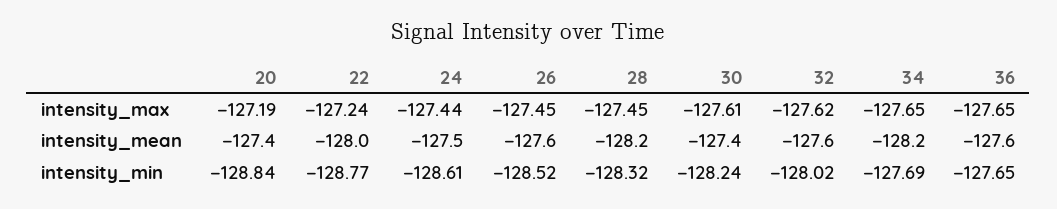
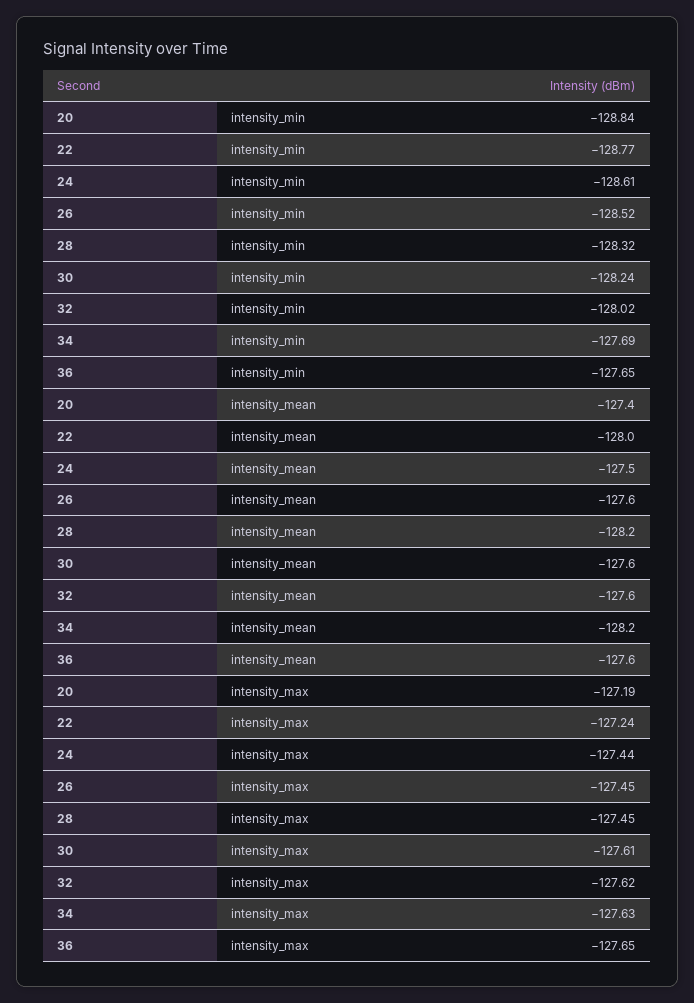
  {
    "20": {
      "intensity_max": -127.19,
      "intensity_mean": -127.4,
      "intensity_min": -128.84
    },
    "22": {
      "intensity_max": -127.24,
      "intensity_mean": -128,
      "intensity_min": -128.77
    },
    "24": {
      "intensity_max": -127.44,
      "intensity_mean": -127.5,
      "intensity_min": -128.61
    },
    "26": {
      "intensity_max": -127.45,
      "intensity_mean": -127.6,
      "intensity_min": -128.52
    },
    "28": {
      "intensity_max": -127.45,
      "intensity_mean": -128.2,
      "intensity_min": -128.32
    },
    "30": {
      "intensity_max": -127.61,
-     "intensity_mean": -127.4,
+     "intensity_mean": -127.6,
      "intensity_min": -128.24
    },
    "32": {
      "intensity_max": -127.62,
      "intensity_mean": -127.6,
      "intensity_min": -128.02
    },
    "34": {
-     "intensity_max": -127.65,
+     "intensity_max": -127.63,
      "intensity_mean": -128.2,
      "intensity_min": -127.69
    },
    "36": {
      "intensity_max": -127.65,
      "intensity_mean": -127.6,
      "intensity_min": -127.65
    }
  }

